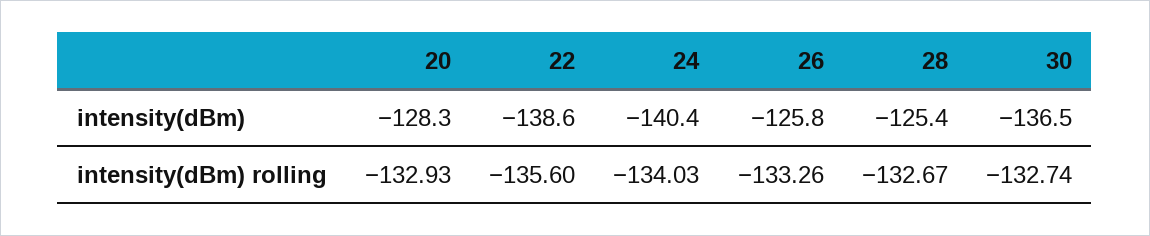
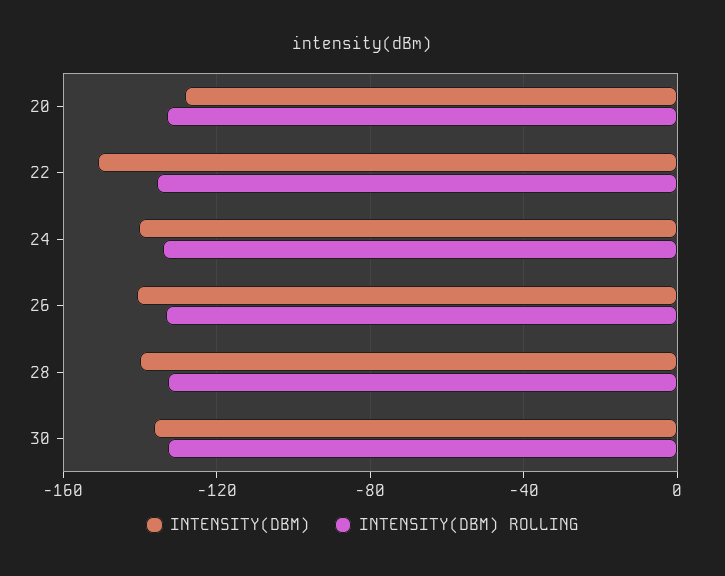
  {
    "intensity(dBm)": {
      "20": -128.3,
-     "22": -138.6,
+     "22": -150,
      "24": -140.4,
-     "26": -125.8,
+     "26": -140,
-     "28": -125.4,
+     "28": -140,
      "30": -136.5
    },
    "intensity(dBm) rolling": {
      "20": -132.93,
      "22": -135.6,
      "24": -134.03,
      "26": -133.26,
      "28": -132.67,
      "30": -132.74
    }
  }

